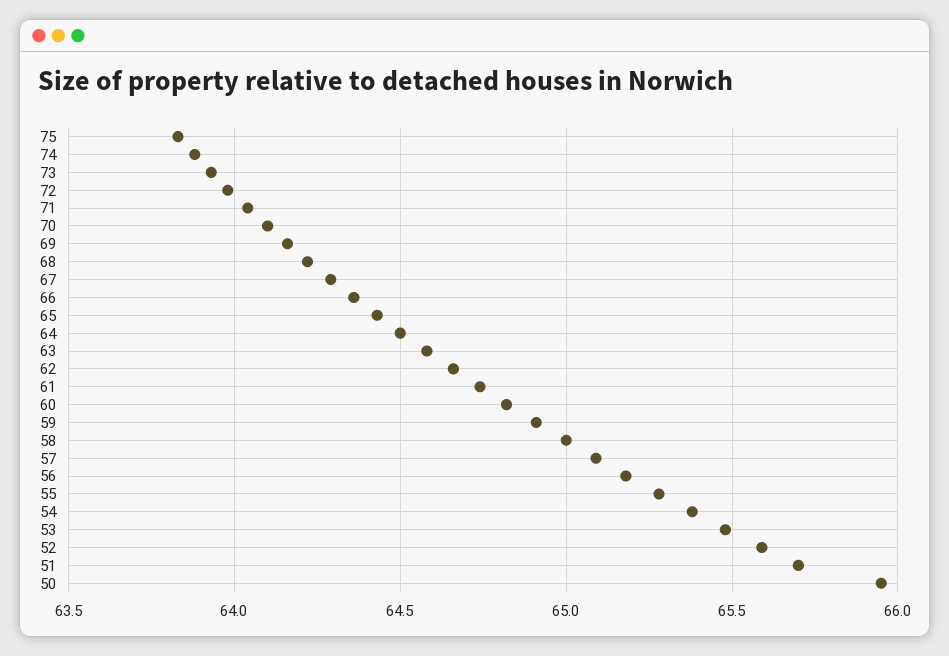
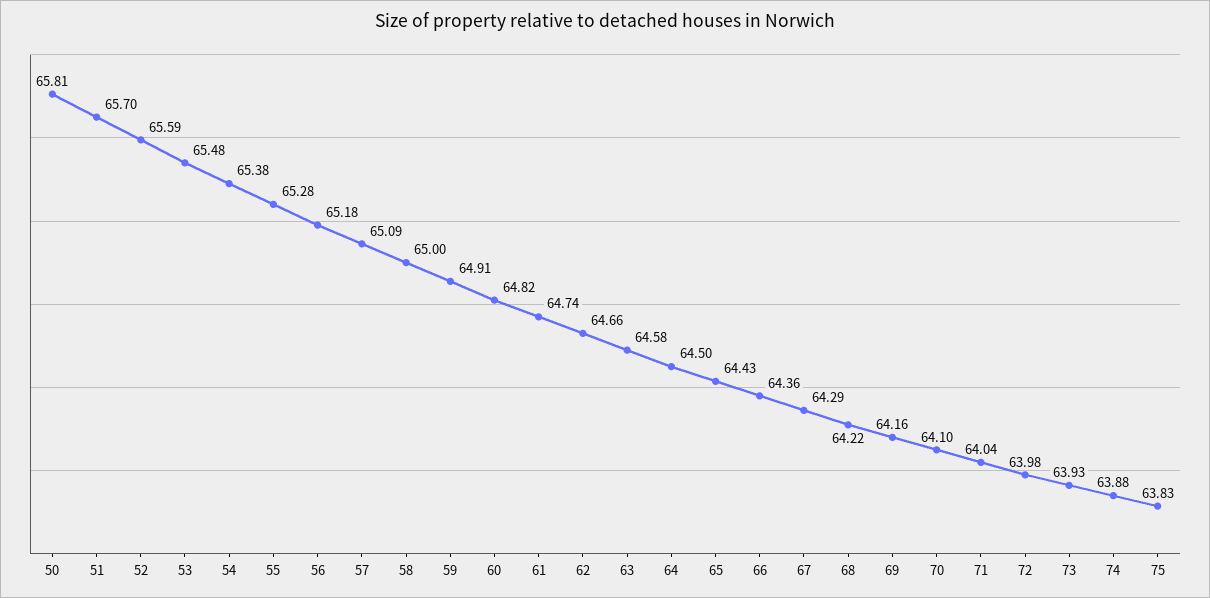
  {
    "75": 63.83,
    "74": 63.88,
    "73": 63.93,
    "72": 63.98,
    "71": 64.04,
    "70": 64.1,
    "69": 64.16,
    "68": 64.22,
    "67": 64.29,
    "66": 64.36,
    "65": 64.43,
    "64": 64.5,
    "63": 64.58,
    "62": 64.66,
    "61": 64.74,
    "60": 64.82,
    "59": 64.91,
    "58": 65,
    "57": 65.09,
    "56": 65.18,
    "55": 65.28,
    "54": 65.38,
    "53": 65.48,
    "52": 65.59,
    "51": 65.7,
-   "50": 65.95
+   "50": 65.81
  }

